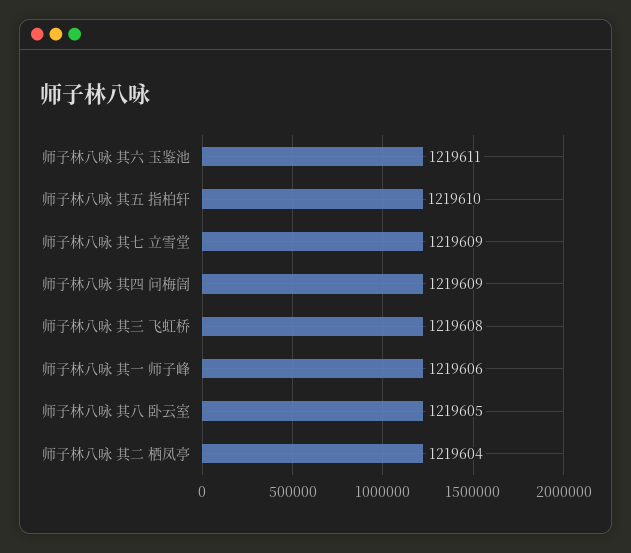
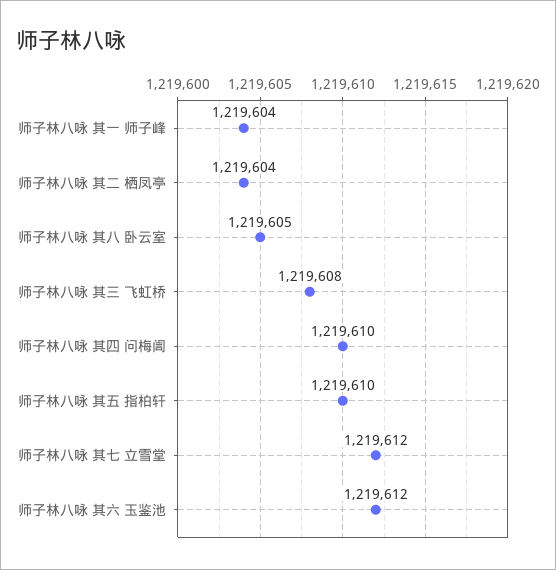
  {
-   "师子林八咏 其六 玉鉴池": 1219611,
+   "师子林八咏 其六 玉鉴池": 1219612,
    "师子林八咏 其五 指柏轩": 1219610,
-   "师子林八咏 其七 立雪堂": 1219609,
+   "师子林八咏 其七 立雪堂": 1219612,
-   "师子林八咏 其四 问梅訚": 1219609,
+   "师子林八咏 其四 问梅訚": 1219610,
    "师子林八咏 其三 飞虹桥": 1219608,
-   "师子林八咏 其一 师子峰": 1219606,
+   "师子林八咏 其一 师子峰": 1219604,
    "师子林八咏 其八 卧云室": 1219605,
    "师子林八咏 其二 栖凤亭": 1219604
  }

